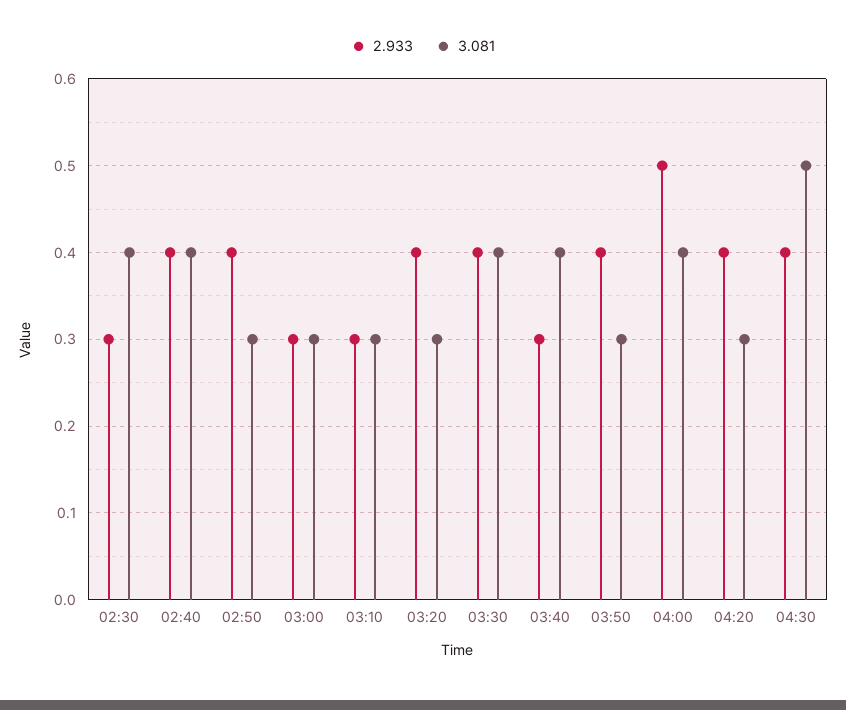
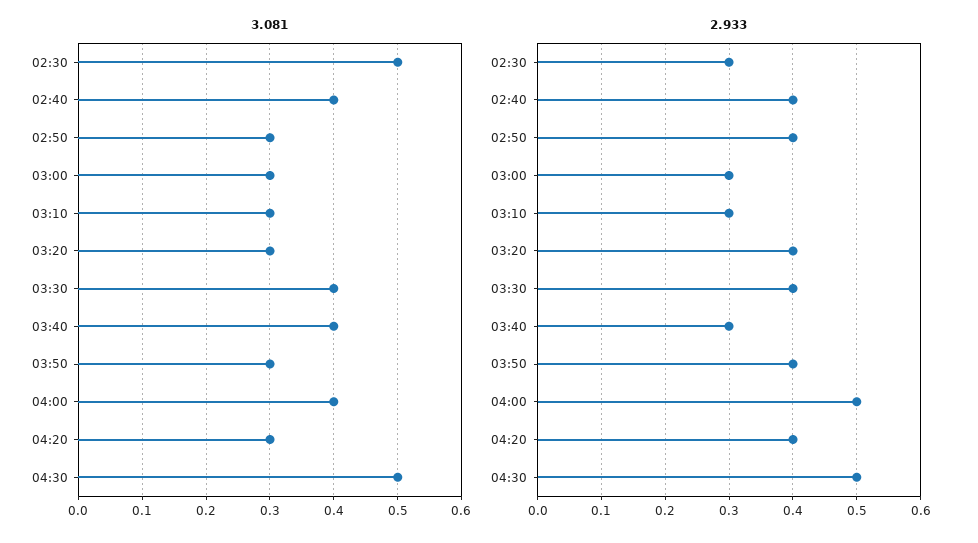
  {
    "2.933": {
      "02:30": 0.3,
      "02:40": 0.4,
      "02:50": 0.4,
      "03:00": 0.3,
      "03:10": 0.3,
      "03:20": 0.4,
      "03:30": 0.4,
      "03:40": 0.3,
      "03:50": 0.4,
      "04:00": 0.5,
      "04:20": 0.4,
-     "04:30": 0.4
+     "04:30": 0.5
    },
    "3.081": {
-     "02:30": 0.4,
+     "02:30": 0.5,
      "02:40": 0.4,
      "02:50": 0.3,
      "03:00": 0.3,
      "03:10": 0.3,
      "03:20": 0.3,
      "03:30": 0.4,
      "03:40": 0.4,
      "03:50": 0.3,
      "04:00": 0.4,
      "04:20": 0.3,
      "04:30": 0.5
    }
  }

